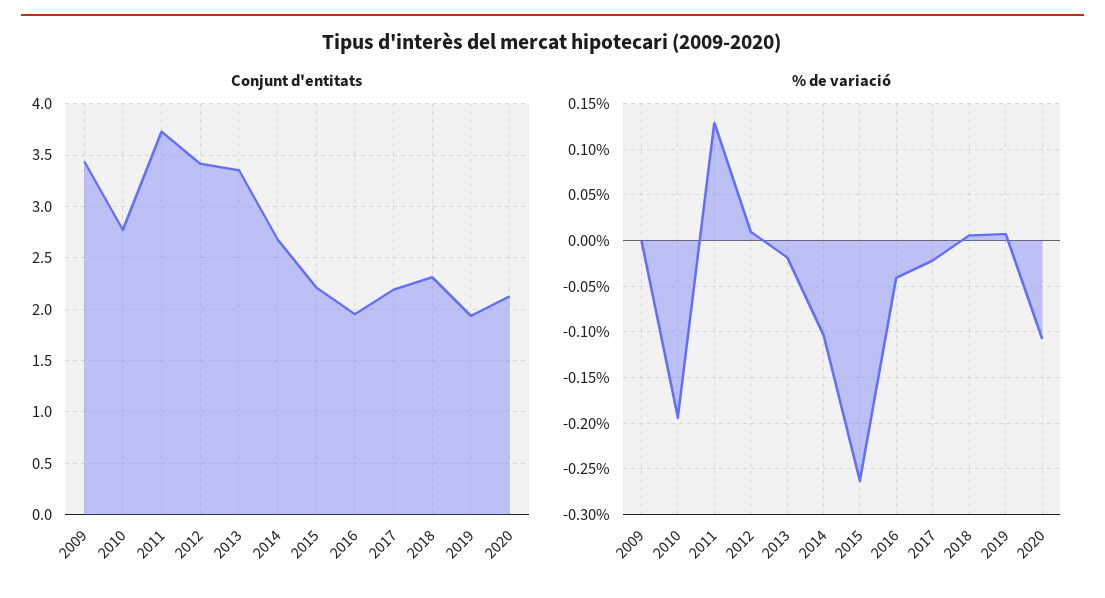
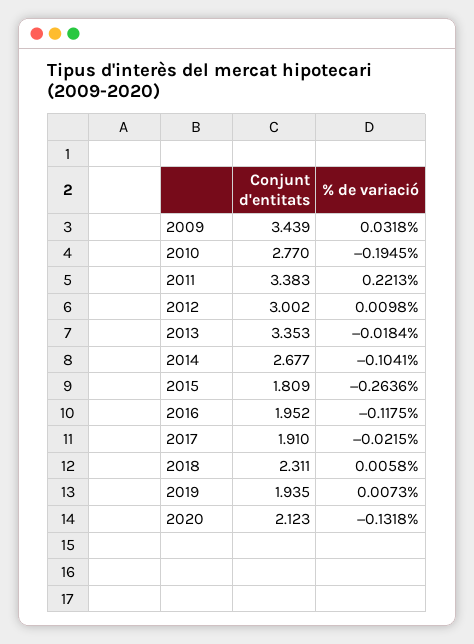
  {
    "Conjunt d'entitats": {
      "2009": 3.439,
      "2010": 2.77,
-     "2011": 3.7,
+     "2011": 3.383,
-     "2012": 3.4,
+     "2012": 3.002,
      "2013": 3.353,
      "2014": 2.677,
-     "2015": 2.2,
+     "2015": 1.809,
      "2016": 1.952,
-     "2017": 2.2,
+     "2017": 1.91,
      "2018": 2.311,
      "2019": 1.935,
      "2020": 2.123
    },
    "% de variació": {
-     "2009": 0,
+     "2009": 0.0318,
      "2010": -0.1945,
-     "2011": 0.13,
+     "2011": 0.2213,
      "2012": 0.0098,
      "2013": -0.0184,
      "2014": -0.1041,
      "2015": -0.2636,
-     "2016": -0.04,
+     "2016": -0.1175,
      "2017": -0.0215,
      "2018": 0.0058,
      "2019": 0.0073,
-     "2020": -0.11
+     "2020": -0.1318
    }
  }

